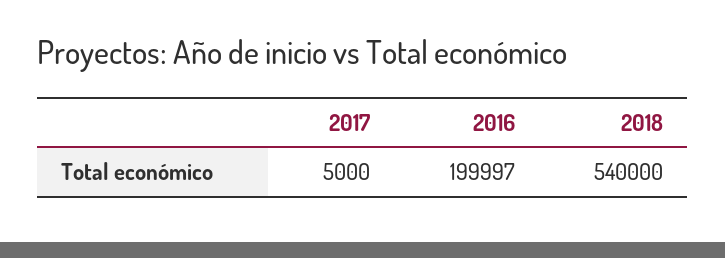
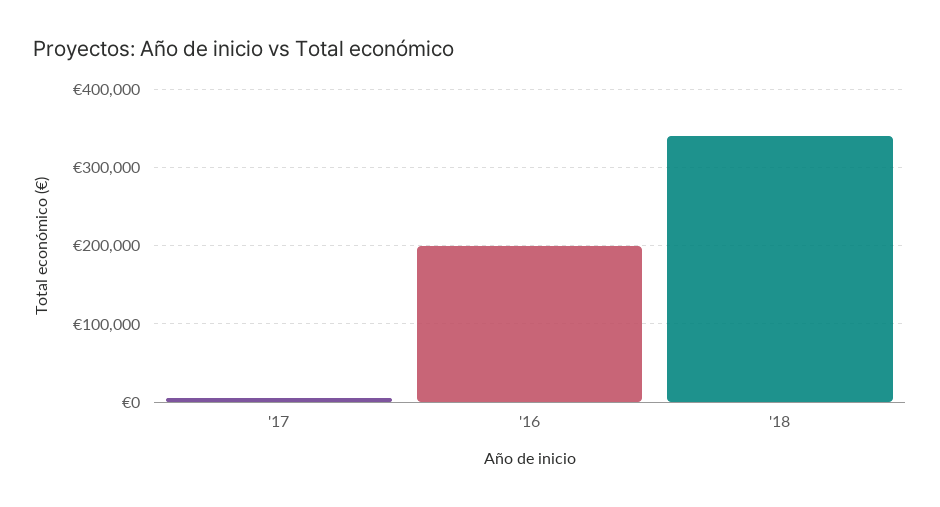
  {
    "2017": 5000,
    "2016": 199997,
-   "2018": 540000
+   "2018": 340000
  }

